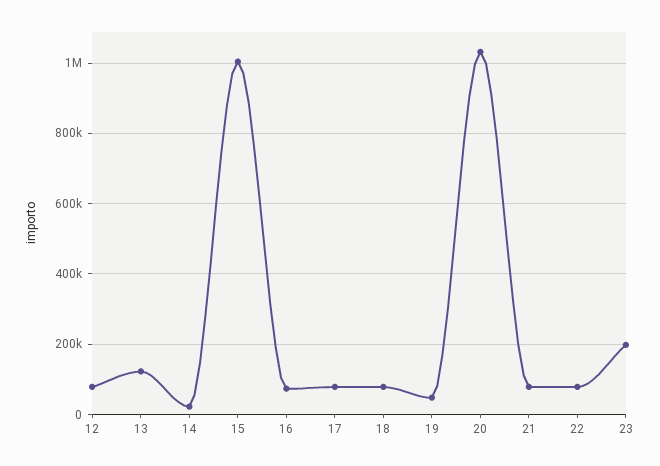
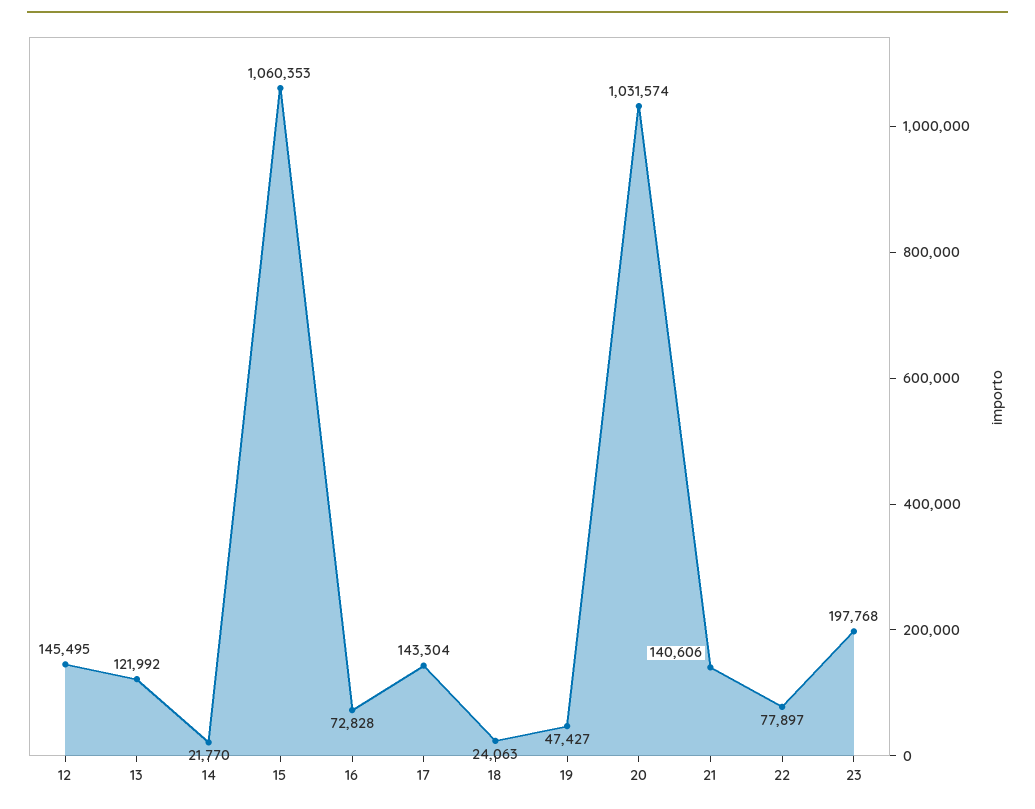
  {
-   "12": 80000,
+   "12": 145495,
    "13": 121992,
    "14": 21770,
-   "15": 1000000,
+   "15": 1060353,
    "16": 72828,
-   "17": 80000,
+   "17": 143304,
-   "18": 80000,
+   "18": 24063,
    "19": 47427,
    "20": 1031574,
-   "21": 80000,
+   "21": 140606,
    "22": 77897,
    "23": 197768
  }

